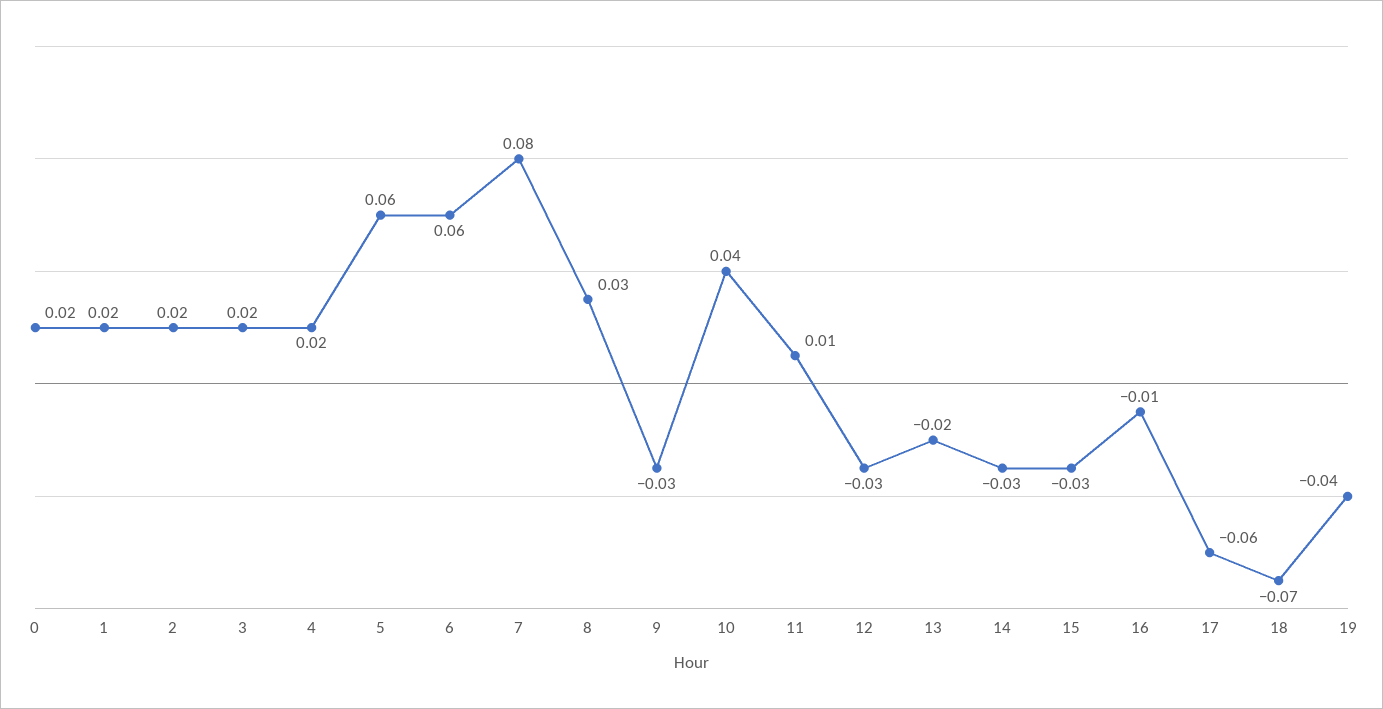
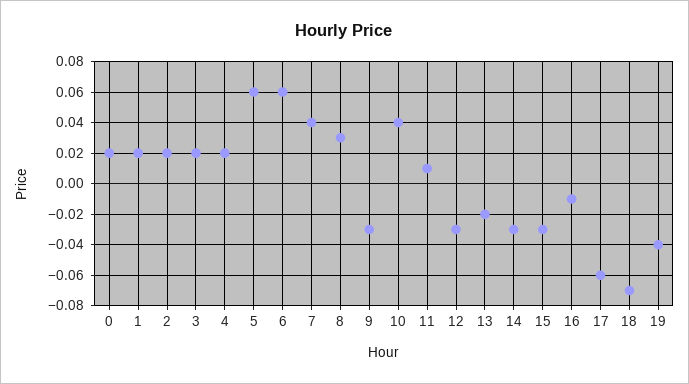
  {
    "0": 0.02,
    "1": 0.02,
    "2": 0.02,
    "3": 0.02,
    "4": 0.02,
    "5": 0.06,
    "6": 0.06,
-   "7": 0.08,
+   "7": 0.04,
    "8": 0.03,
    "9": -0.03,
    "10": 0.04,
    "11": 0.01,
    "12": -0.03,
    "13": -0.02,
    "14": -0.03,
    "15": -0.03,
    "16": -0.01,
    "17": -0.06,
    "18": -0.07,
    "19": -0.04
  }

